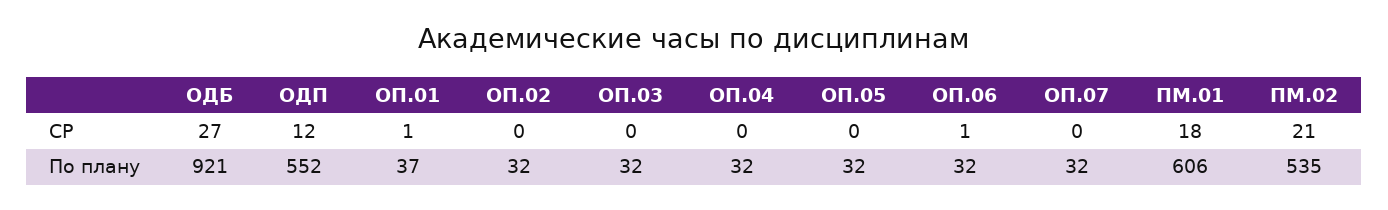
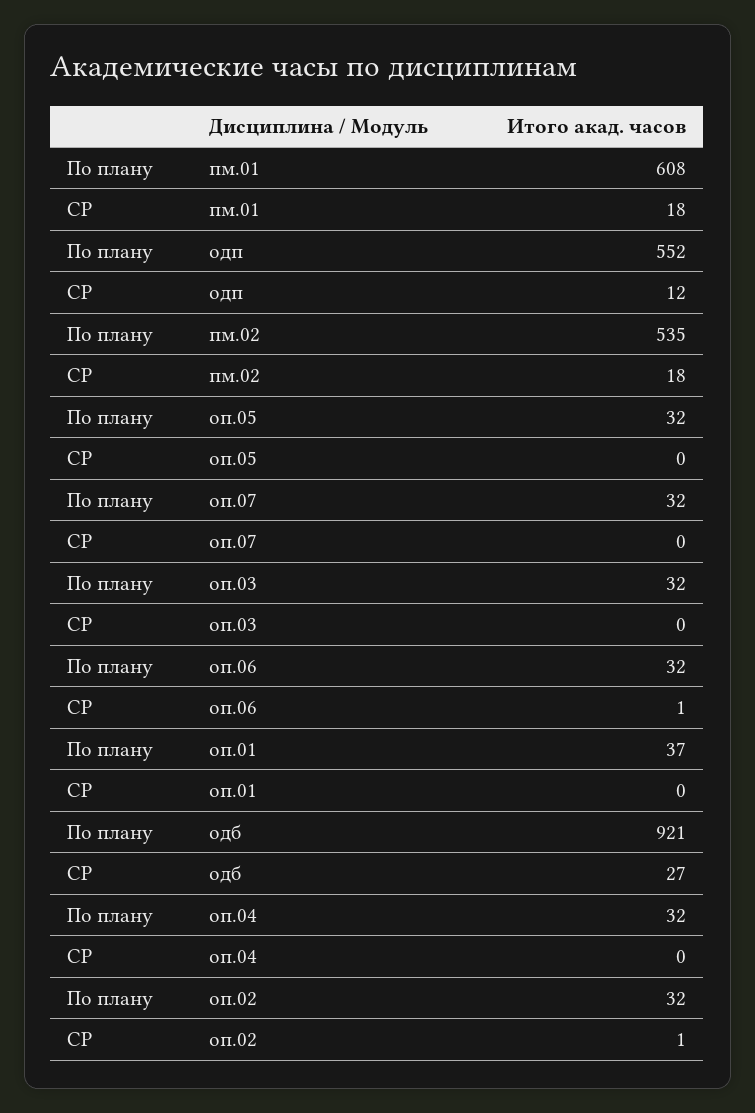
  {
    "ОДБ": {
      "СР": 27,
      "По плану": 921
    },
    "ОДП": {
      "СР": 12,
      "По плану": 552
    },
    "ОП.01": {
-     "СР": 1,
+     "СР": 0,
      "По плану": 37
    },
    "ОП.02": {
-     "СР": 0,
+     "СР": 1,
      "По плану": 32
    },
    "ОП.03": {
      "СР": 0,
      "По плану": 32
    },
    "ОП.04": {
      "СР": 0,
      "По плану": 32
    },
    "ОП.05": {
      "СР": 0,
      "По плану": 32
    },
    "ОП.06": {
      "СР": 1,
      "По плану": 32
    },
    "ОП.07": {
      "СР": 0,
      "По плану": 32
    },
    "ПМ.01": {
      "СР": 18,
-     "По плану": 606
+     "По плану": 608
    },
    "ПМ.02": {
-     "СР": 21,
+     "СР": 18,
      "По плану": 535
    }
  }

